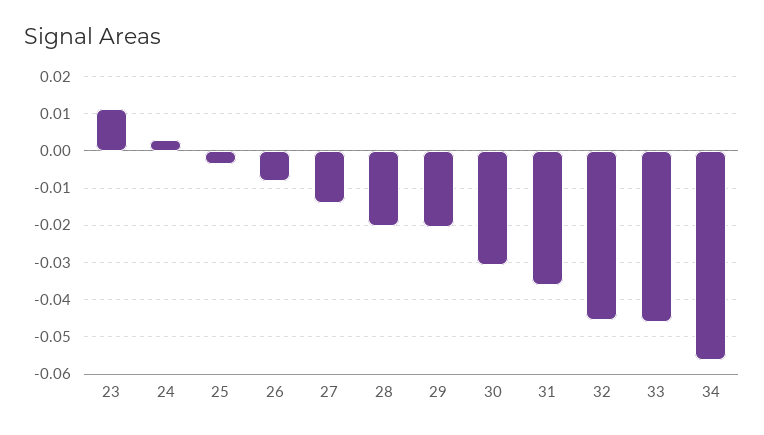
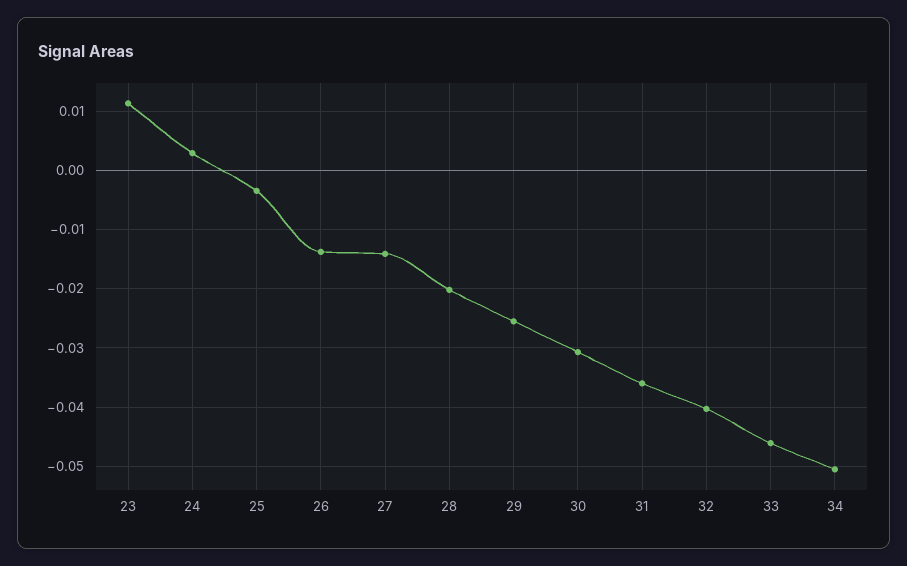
  {
    "23": 0.012,
    "24": 0.002,
    "25": -0.004,
-   "26": -0.008,
+   "26": -0.014,
    "27": -0.014,
    "28": -0.02,
-   "29": -0.02,
+   "29": -0.026,
    "30": -0.03,
    "31": -0.036,
-   "32": -0.046,
+   "32": -0.04,
    "33": -0.046,
-   "34": -0.056
+   "34": -0.05
  }

